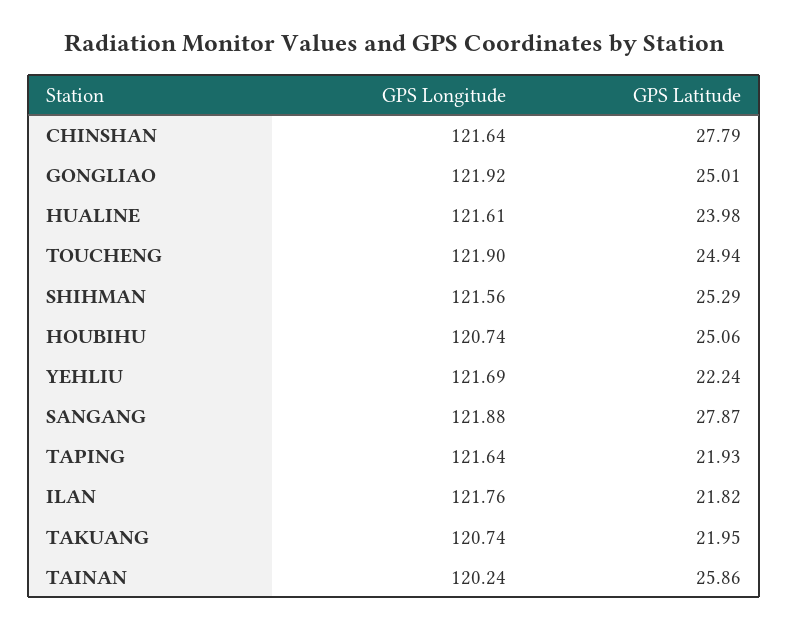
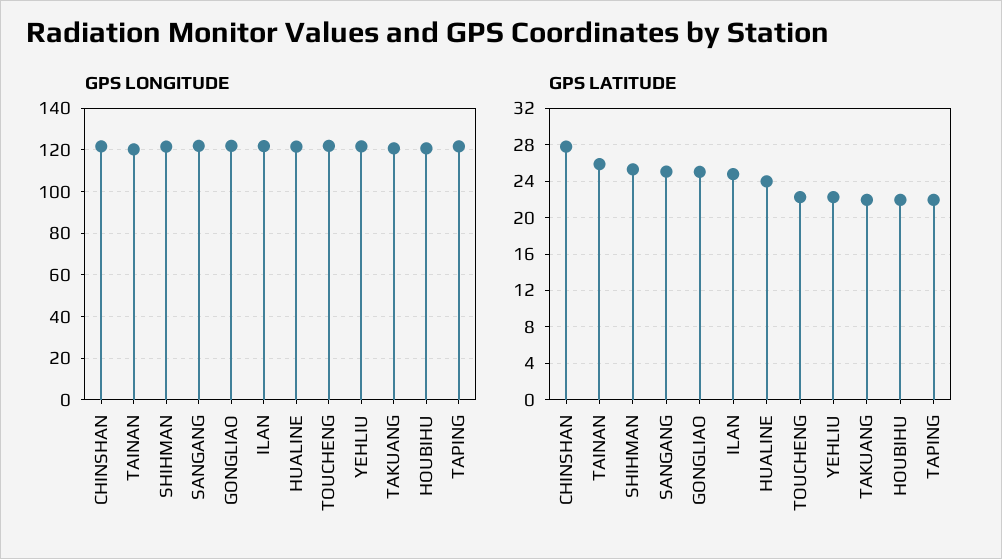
  {
    "GPS Longitude": {
      "CHINSHAN": 121.64,
      "GONGLIAO": 121.92,
      "HUALINE": 121.61,
      "TOUCHENG": 121.9,
      "SHIHMAN": 121.56,
      "HOUBIHU": 120.74,
      "YEHLIU": 121.69,
      "SANGANG": 121.88,
      "TAPING": 121.64,
      "ILAN": 121.76,
      "TAKUANG": 120.74,
      "TAINAN": 120.24
    },
    "GPS Latitude": {
      "CHINSHAN": 27.79,
      "GONGLIAO": 25.01,
      "HUALINE": 23.98,
-     "TOUCHENG": 24.94,
+     "TOUCHENG": 22,
      "SHIHMAN": 25.29,
-     "HOUBIHU": 25.06,
+     "HOUBIHU": 22,
      "YEHLIU": 22.24,
-     "SANGANG": 27.87,
+     "SANGANG": 25,
      "TAPING": 21.93,
-     "ILAN": 21.82,
+     "ILAN": 25,
      "TAKUANG": 21.95,
      "TAINAN": 25.86
    }
  }

